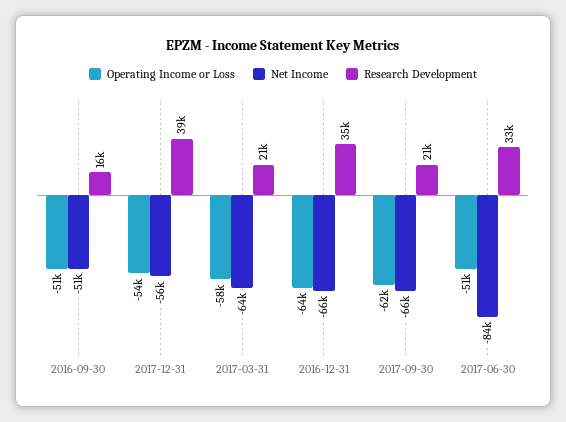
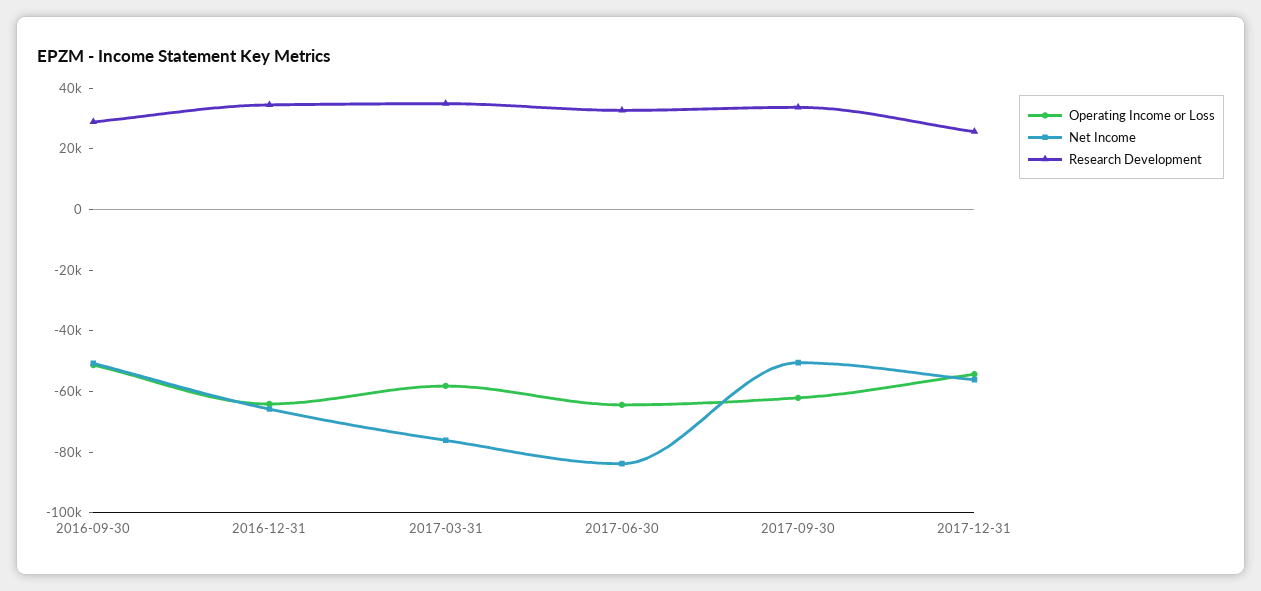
  {
    "Operating Income or Loss": {
      "2016-09-30": -51000,
      "2017-12-31": -54000,
      "2017-03-31": -58000,
      "2016-12-31": -64000,
      "2017-09-30": -62000,
-     "2017-06-30": -51000
+     "2017-06-30": -65000
    },
    "Net Income": {
      "2016-09-30": -51000,
      "2017-12-31": -56000,
-     "2017-03-31": -64000,
+     "2017-03-31": -75000,
      "2016-12-31": -66000,
-     "2017-09-30": -66000,
+     "2017-09-30": -50000,
      "2017-06-30": -84000
    },
    "Research Development": {
-     "2016-09-30": 16000,
+     "2016-09-30": 30000,
-     "2017-12-31": 39000,
+     "2017-12-31": 25000,
-     "2017-03-31": 21000,
+     "2017-03-31": 35000,
      "2016-12-31": 35000,
-     "2017-09-30": 21000,
+     "2017-09-30": 35000,
      "2017-06-30": 33000
    }
  }

